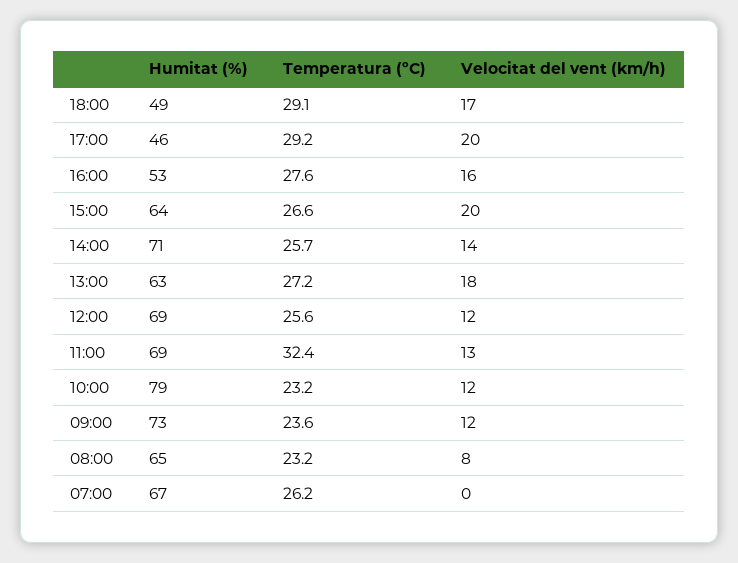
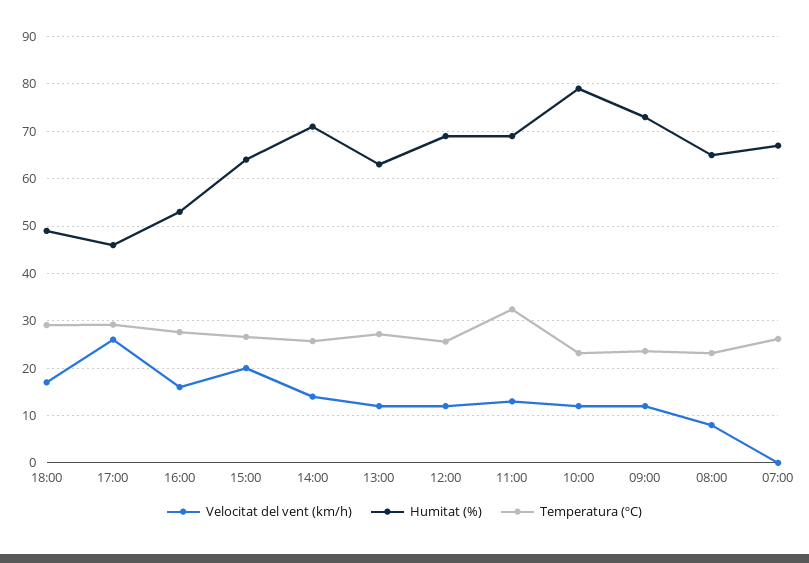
  {
    "Humitat (%)": {
      "18:00": 49,
      "17:00": 46,
      "16:00": 53,
      "15:00": 64,
      "14:00": 71,
      "13:00": 63,
      "12:00": 69,
      "11:00": 69,
      "10:00": 79,
      "09:00": 73,
      "08:00": 65,
      "07:00": 67
    },
    "Temperatura (ºC)": {
      "18:00": 29.1,
      "17:00": 29.2,
      "16:00": 27.6,
      "15:00": 26.6,
      "14:00": 25.7,
      "13:00": 27.2,
      "12:00": 25.6,
      "11:00": 32.4,
      "10:00": 23.2,
      "09:00": 23.6,
      "08:00": 23.2,
      "07:00": 26.2
    },
    "Velocitat del vent (km/h)": {
      "18:00": 17,
-     "17:00": 20,
+     "17:00": 26,
      "16:00": 16,
      "15:00": 20,
      "14:00": 14,
-     "13:00": 18,
+     "13:00": 12,
      "12:00": 12,
      "11:00": 13,
      "10:00": 12,
      "09:00": 12,
      "08:00": 8,
      "07:00": 0
    }
  }

